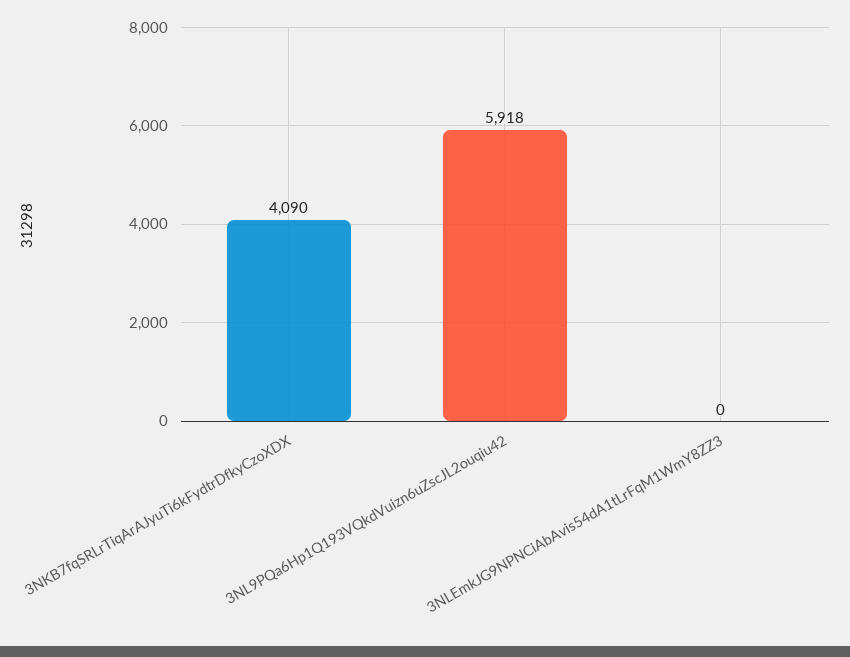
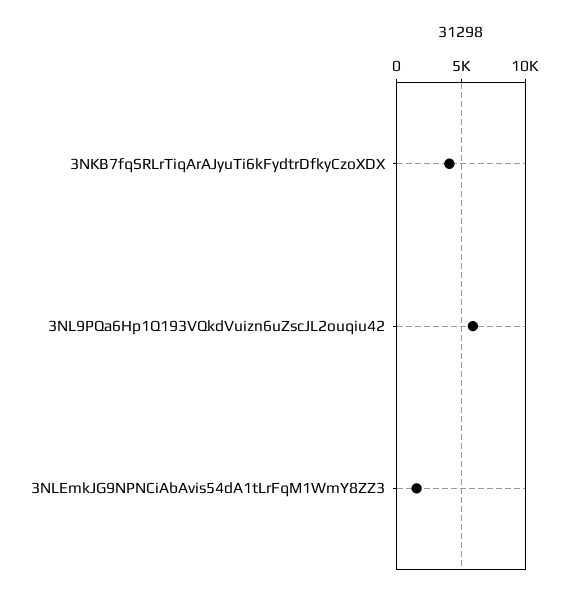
  {
    "3NKB7fqSRLrTiqArAJyuTi6kFydtrDfkyCzoXDX": 4090,
    "3NL9PQa6Hp1Q193VQkdVuizn6uZscJL2ouqiu42": 5918,
-   "3NLEmkJG9NPNCiAbAvis54dA1tLrFqM1WmY8ZZ3": 0
+   "3NLEmkJG9NPNCiAbAvis54dA1tLrFqM1WmY8ZZ3": 1500
  }

